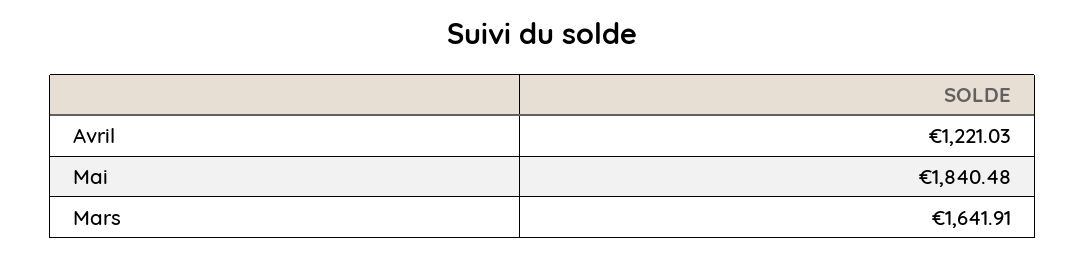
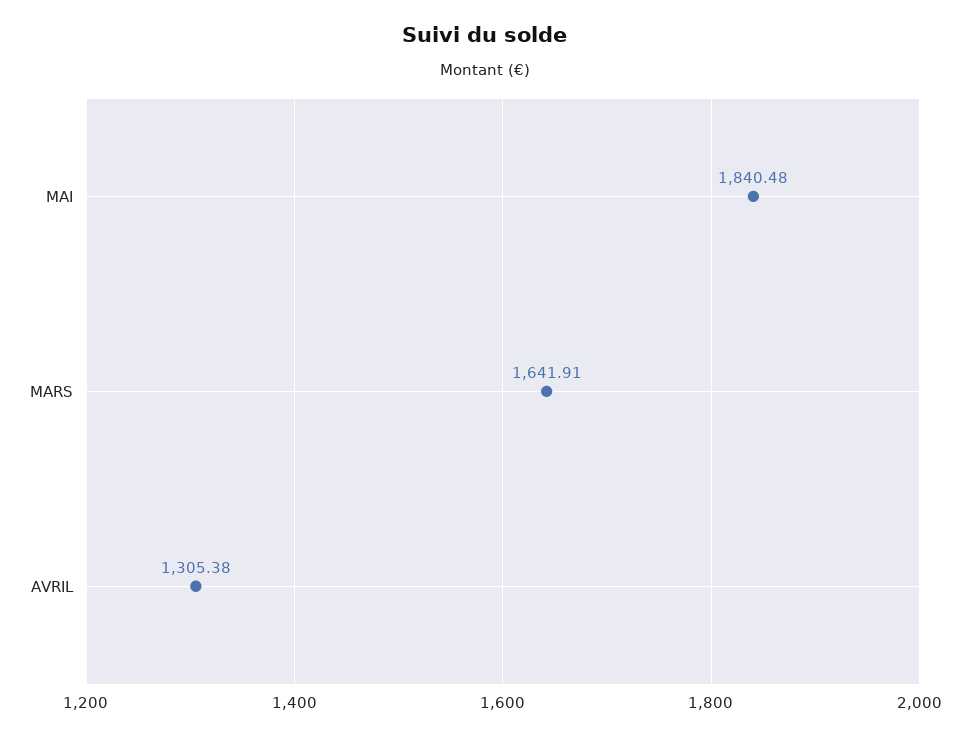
  {
-   "Avril": 1221.03,
+   "Avril": 1305.38,
    "Mai": 1840.48,
    "Mars": 1641.91
  }

